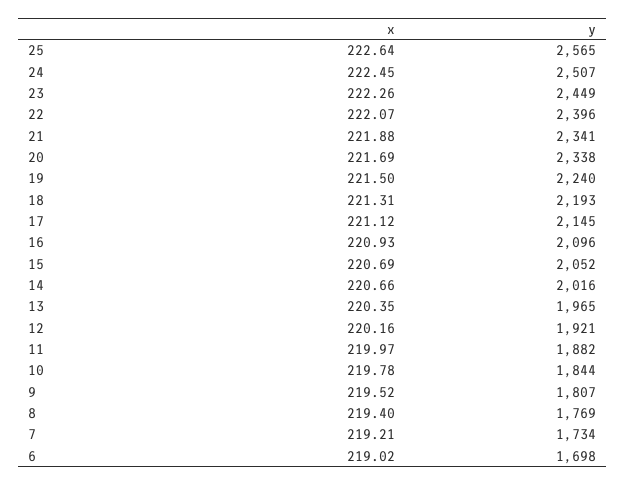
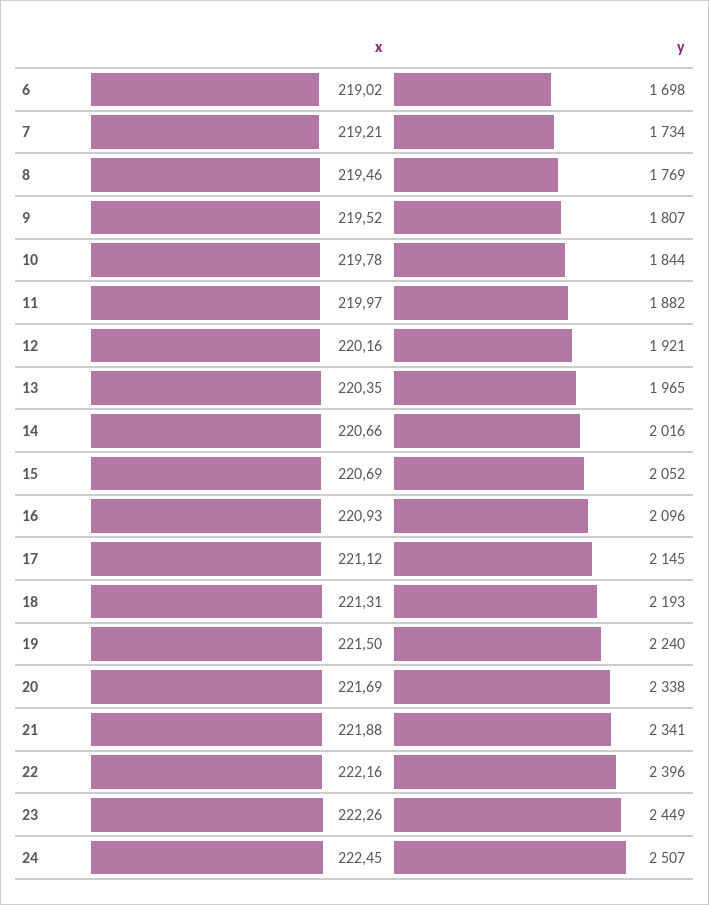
  {
    "x": {
-     "25": 222.64,
      "24": 222.45,
      "23": 222.26,
-     "22": 222.07,
+     "22": 222.16,
      "21": 221.88,
      "20": 221.69,
      "19": 221.5,
      "18": 221.31,
      "17": 221.12,
      "16": 220.93,
      "15": 220.69,
      "14": 220.66,
      "13": 220.35,
      "12": 220.16,
      "11": 219.97,
      "10": 219.78,
      "9": 219.52,
-     "8": 219.4,
+     "8": 219.46,
      "7": 219.21,
      "6": 219.02
    },
    "y": {
-     "25": 2565,
      "24": 2507,
      "23": 2449,
      "22": 2396,
      "21": 2341,
      "20": 2338,
      "19": 2240,
      "18": 2193,
      "17": 2145,
      "16": 2096,
      "15": 2052,
      "14": 2016,
      "13": 1965,
      "12": 1921,
      "11": 1882,
      "10": 1844,
      "9": 1807,
      "8": 1769,
      "7": 1734,
      "6": 1698
    }
  }

